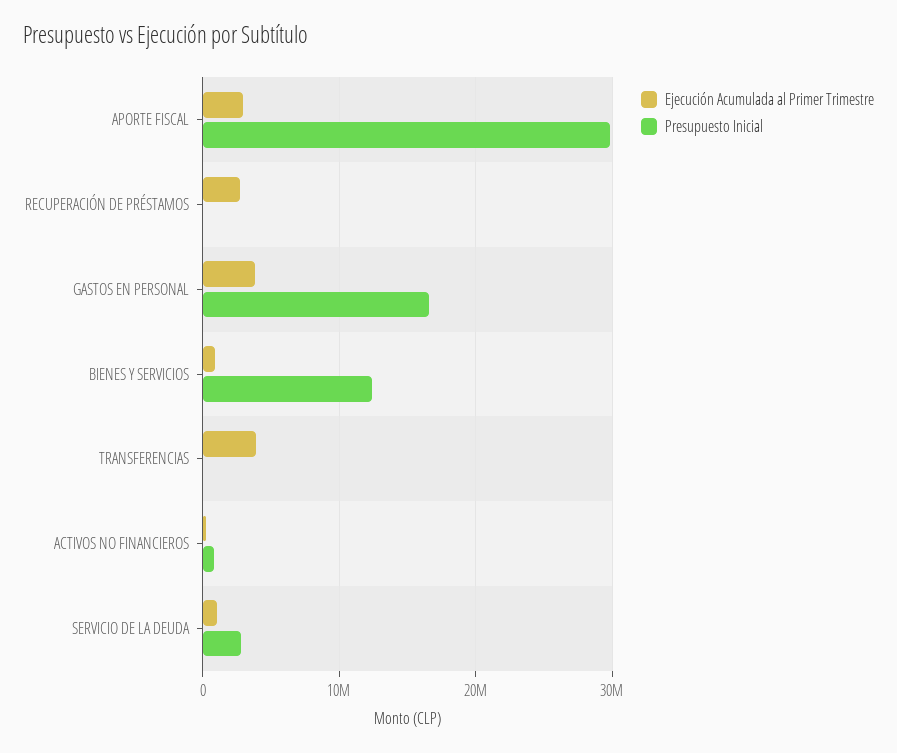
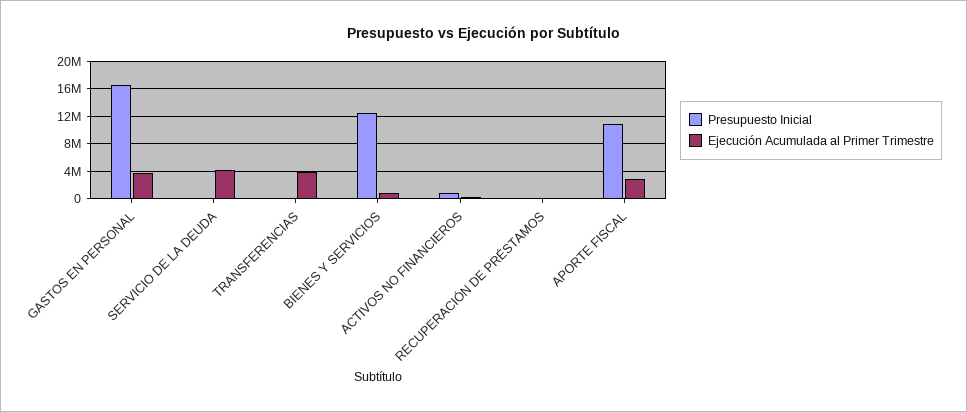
  {
    "Ejecución Acumulada al Primer Trimestre": {
      "APORTE FISCAL": 3000000,
-     "RECUPERACIÓN DE PRÉSTAMOS": 3000000,
+     "RECUPERACIÓN DE PRÉSTAMOS": 0,
      "GASTOS EN PERSONAL": 4000000,
      "BIENES Y SERVICIOS": 1000000,
      "TRANSFERENCIAS": 4000000,
      "ACTIVOS NO FINANCIEROS": 0,
-     "SERVICIO DE LA DEUDA": 1000000
+     "SERVICIO DE LA DEUDA": 4000000
    },
    "Presupuesto Inicial": {
-     "APORTE FISCAL": 30000000,
+     "APORTE FISCAL": 11000000,
      "RECUPERACIÓN DE PRÉSTAMOS": 0,
      "GASTOS EN PERSONAL": 17000000,
      "BIENES Y SERVICIOS": 12000000,
      "TRANSFERENCIAS": 0,
      "ACTIVOS NO FINANCIEROS": 1000000,
-     "SERVICIO DE LA DEUDA": 3000000
+     "SERVICIO DE LA DEUDA": 0
    }
  }

